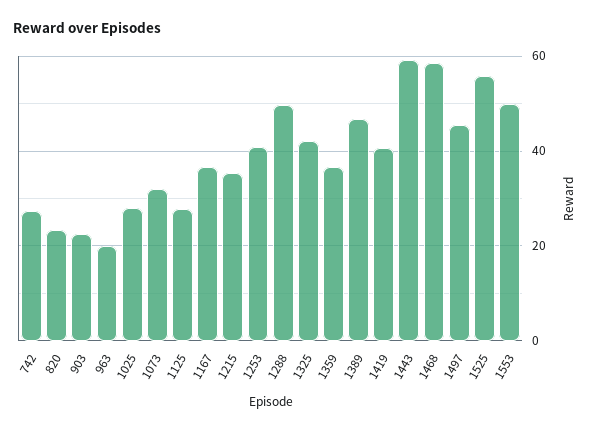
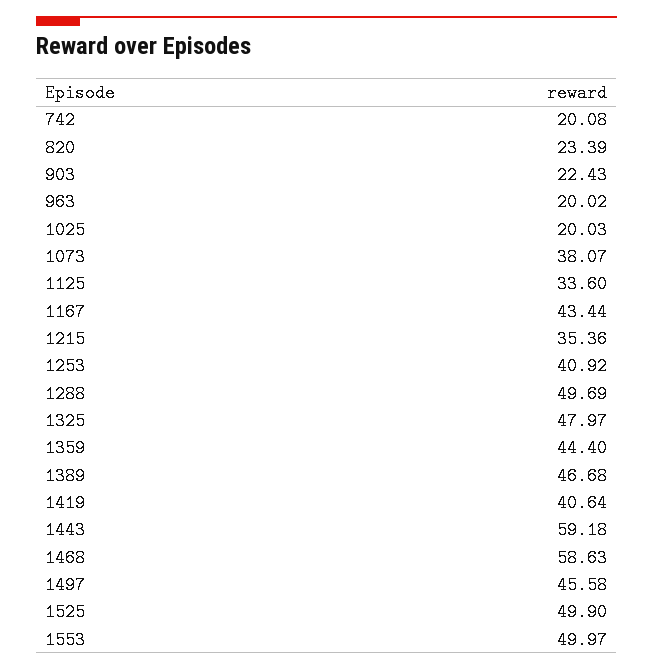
  {
-   "742": 28,
+   "742": 20.08,
    "820": 23.39,
    "903": 22.43,
    "963": 20.02,
-   "1025": 28,
+   "1025": 20.03,
-   "1073": 32,
+   "1073": 38.07,
-   "1125": 28,
+   "1125": 33.6,
-   "1167": 36,
+   "1167": 43.44,
    "1215": 35.36,
    "1253": 40.92,
    "1288": 49.69,
-   "1325": 42,
+   "1325": 47.97,
-   "1359": 36,
+   "1359": 44.4,
    "1389": 46.68,
    "1419": 40.64,
    "1443": 59.18,
    "1468": 58.63,
    "1497": 45.58,
-   "1525": 56,
+   "1525": 49.9,
    "1553": 49.97
  }

